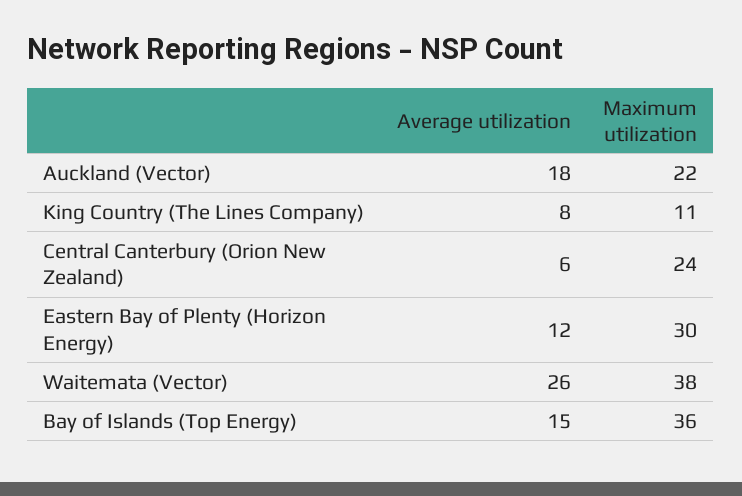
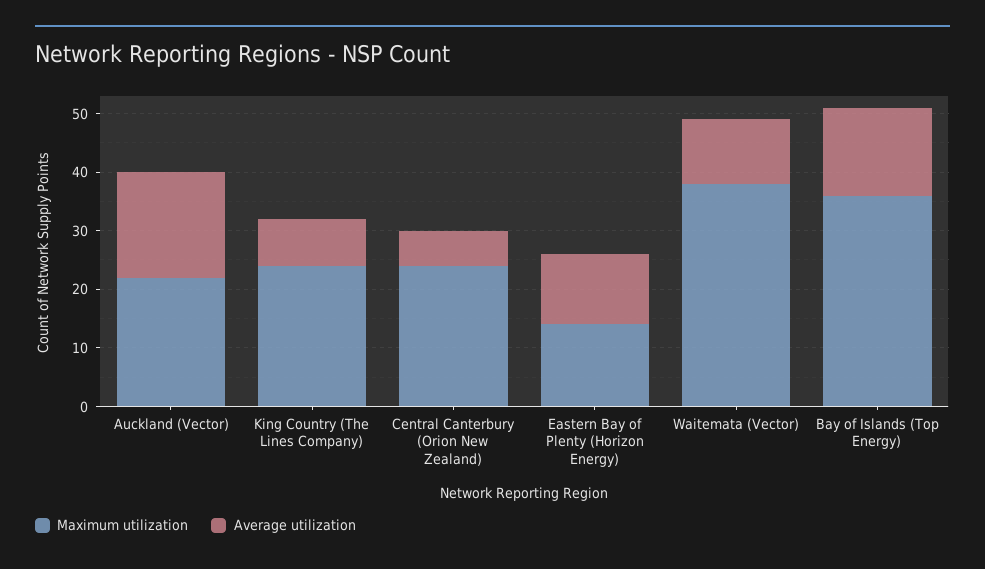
  {
    "Average utilization": {
      "Auckland (Vector)": 18,
      "King Country (The Lines Company)": 8,
      "Central Canterbury (Orion New Zealand)": 6,
      "Eastern Bay of Plenty (Horizon Energy)": 12,
-     "Waitemata (Vector)": 26,
+     "Waitemata (Vector)": 10,
      "Bay of Islands (Top Energy)": 15
    },
    "Maximum utilization": {
      "Auckland (Vector)": 22,
-     "King Country (The Lines Company)": 11,
+     "King Country (The Lines Company)": 25,
      "Central Canterbury (Orion New Zealand)": 24,
-     "Eastern Bay of Plenty (Horizon Energy)": 30,
+     "Eastern Bay of Plenty (Horizon Energy)": 15,
      "Waitemata (Vector)": 38,
      "Bay of Islands (Top Energy)": 36
    }
  }

